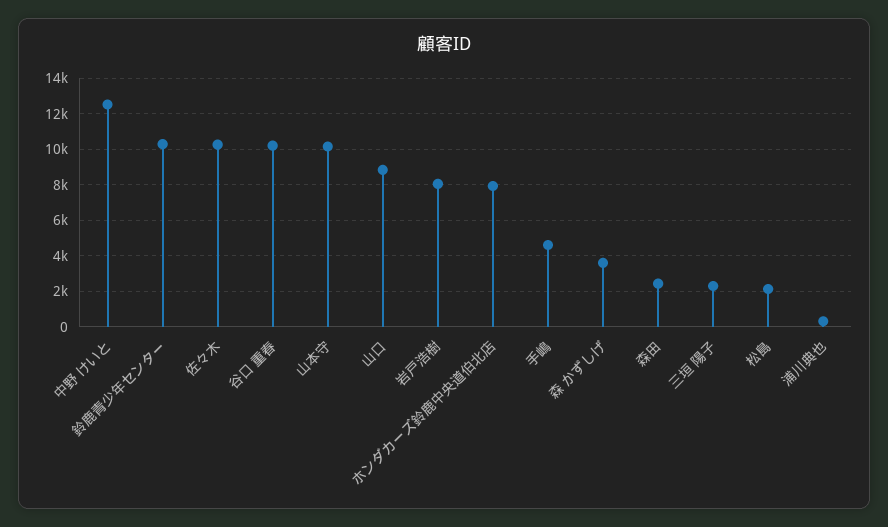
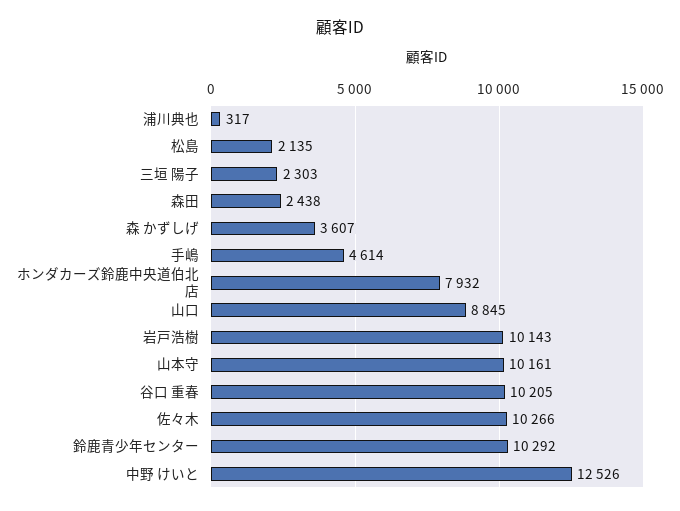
  {
    "中野 けいと": 12526,
    "鈴鹿青少年センター": 10292,
    "佐々木": 10266,
    "谷口 重春": 10205,
    "山本守": 10161,
    "山口": 8845,
-   "岩戸浩樹": 8000,
+   "岩戸浩樹": 10143,
    "ホンダカーズ鈴鹿中央道伯北店": 7932,
    "手嶋": 4614,
    "森 かずしげ": 3607,
    "森田": 2438,
    "三垣 陽子": 2303,
    "松島": 2135,
    "浦川典也": 317
  }

